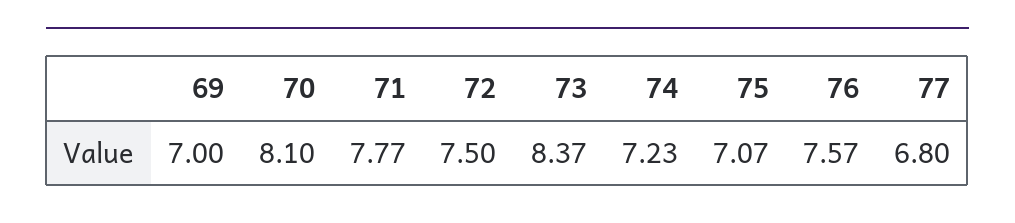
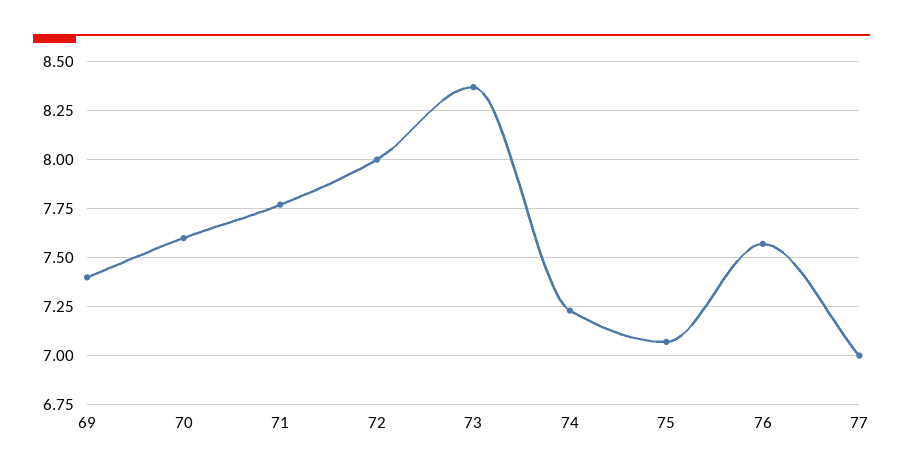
  {
-   "69": 7,
+   "69": 7.4,
-   "70": 8.1,
+   "70": 7.6,
    "71": 7.77,
-   "72": 7.5,
+   "72": 8,
    "73": 8.37,
    "74": 7.23,
    "75": 7.07,
    "76": 7.57,
-   "77": 6.8
+   "77": 7
  }

